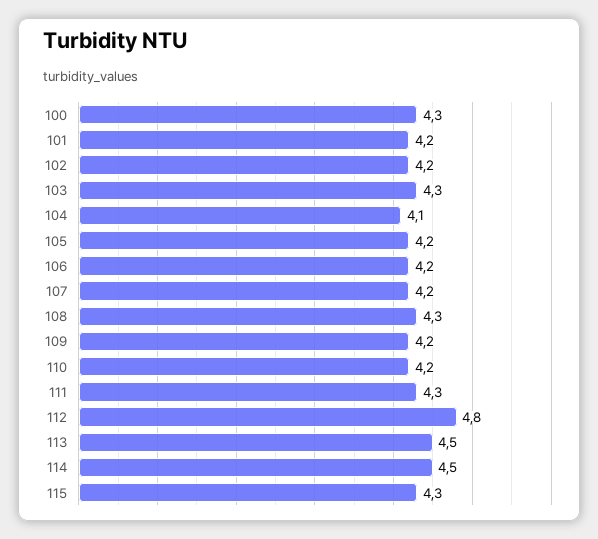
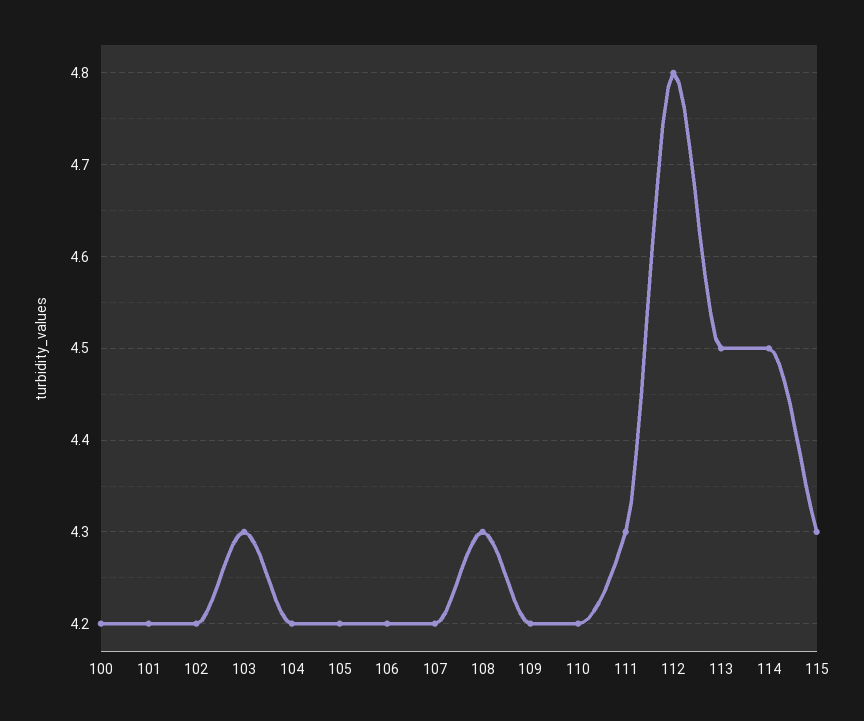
  {
-   "100": 4.3,
+   "100": 4.2,
    "101": 4.2,
    "102": 4.2,
    "103": 4.3,
-   "104": 4.1,
+   "104": 4.2,
    "105": 4.2,
    "106": 4.2,
    "107": 4.2,
    "108": 4.3,
    "109": 4.2,
    "110": 4.2,
    "111": 4.3,
    "112": 4.8,
    "113": 4.5,
    "114": 4.5,
    "115": 4.3
  }

